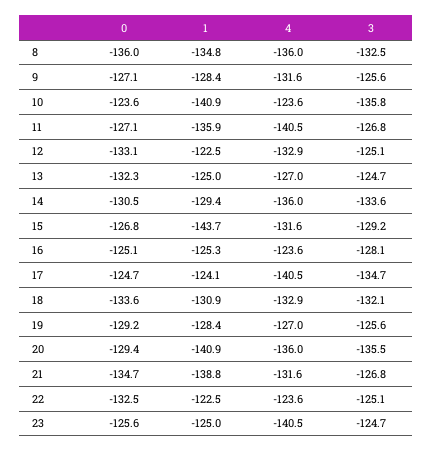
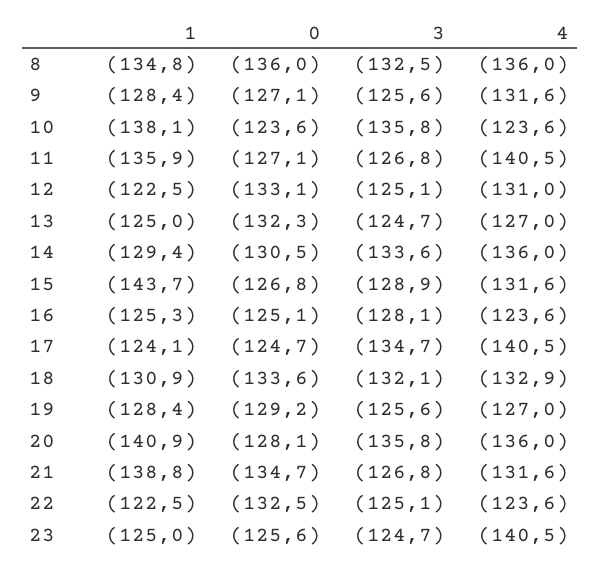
  {
    "0": {
      "8": -136,
      "9": -127.1,
      "10": -123.6,
      "11": -127.1,
      "12": -133.1,
      "13": -132.3,
      "14": -130.5,
      "15": -126.8,
      "16": -125.1,
      "17": -124.7,
      "18": -133.6,
      "19": -129.2,
-     "20": -129.4,
+     "20": -128.1,
      "21": -134.7,
      "22": -132.5,
      "23": -125.6
    },
    "1": {
      "8": -134.8,
      "9": -128.4,
-     "10": -140.9,
+     "10": -138.1,
      "11": -135.9,
      "12": -122.5,
      "13": -125,
      "14": -129.4,
      "15": -143.7,
      "16": -125.3,
      "17": -124.1,
      "18": -130.9,
      "19": -128.4,
      "20": -140.9,
      "21": -138.8,
      "22": -122.5,
      "23": -125
    },
    "4": {
      "8": -136,
      "9": -131.6,
      "10": -123.6,
      "11": -140.5,
-     "12": -132.9,
+     "12": -131,
      "13": -127,
      "14": -136,
      "15": -131.6,
      "16": -123.6,
      "17": -140.5,
      "18": -132.9,
      "19": -127,
      "20": -136,
      "21": -131.6,
      "22": -123.6,
      "23": -140.5
    },
    "3": {
      "8": -132.5,
      "9": -125.6,
      "10": -135.8,
      "11": -126.8,
      "12": -125.1,
      "13": -124.7,
      "14": -133.6,
-     "15": -129.2,
+     "15": -128.9,
      "16": -128.1,
      "17": -134.7,
      "18": -132.1,
      "19": -125.6,
-     "20": -135.5,
+     "20": -135.8,
      "21": -126.8,
      "22": -125.1,
      "23": -124.7
    }
  }

